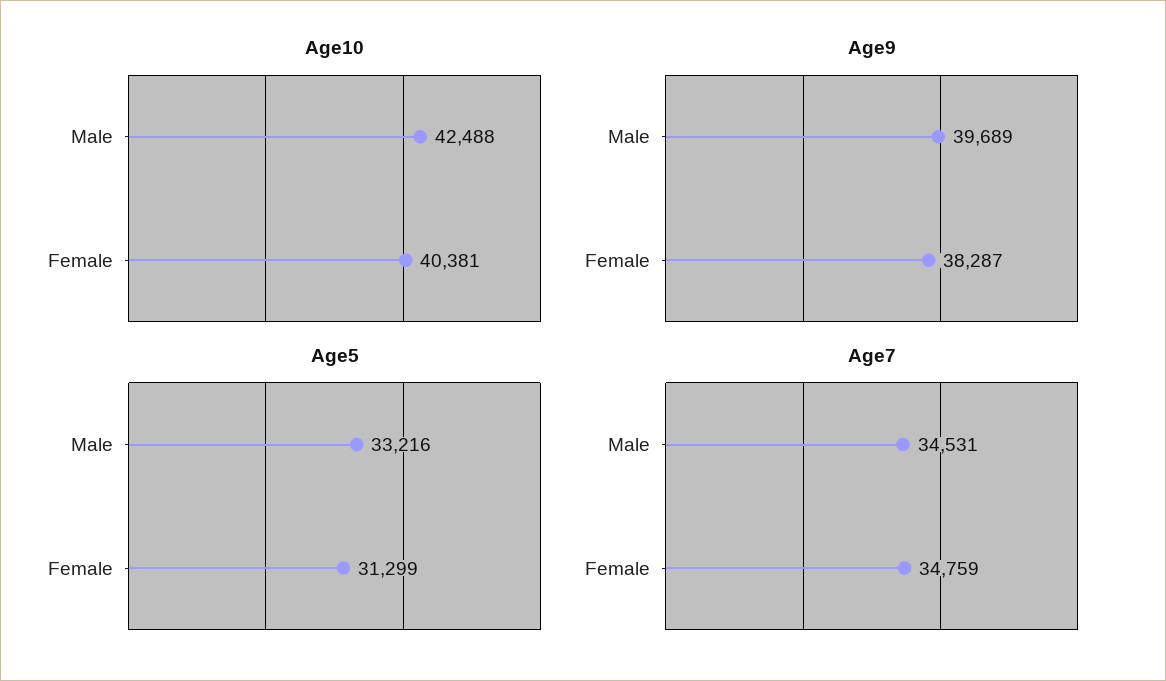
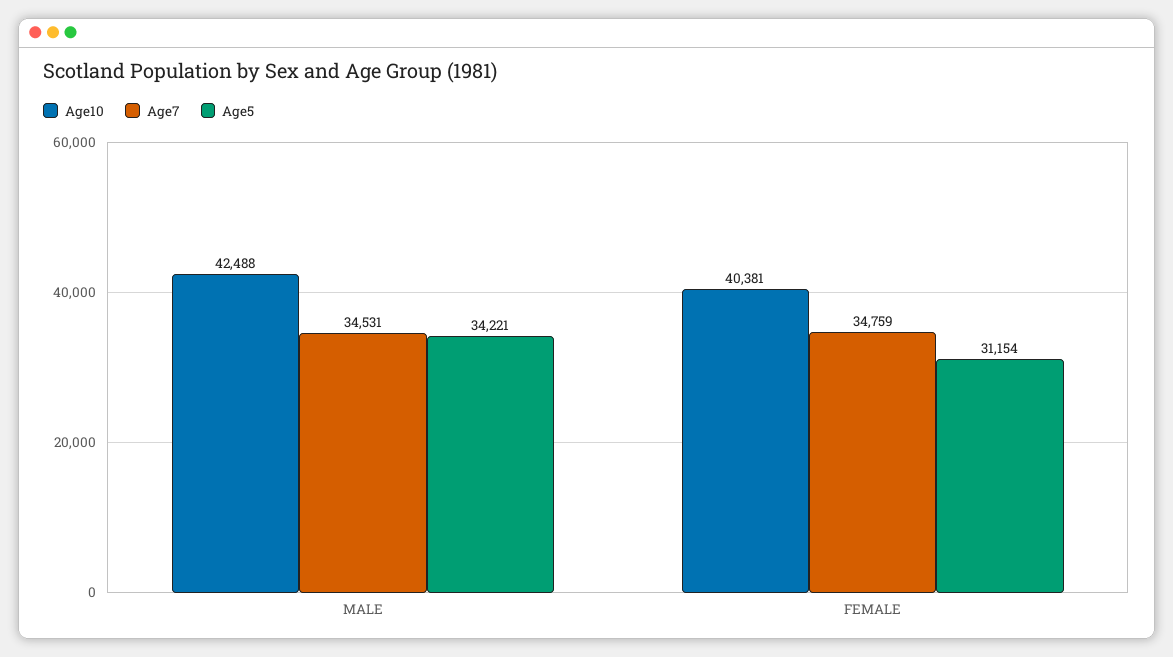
  {
    "Age10": {
      "Male": 42488,
      "Female": 40381
    },
-   "Age9": {
-     "Male": 39689,
-     "Female": 38287
-   },
    "Age5": {
-     "Male": 33216,
+     "Male": 34221,
-     "Female": 31299
+     "Female": 31154
    },
    "Age7": {
      "Male": 34531,
      "Female": 34759
    }
  }

